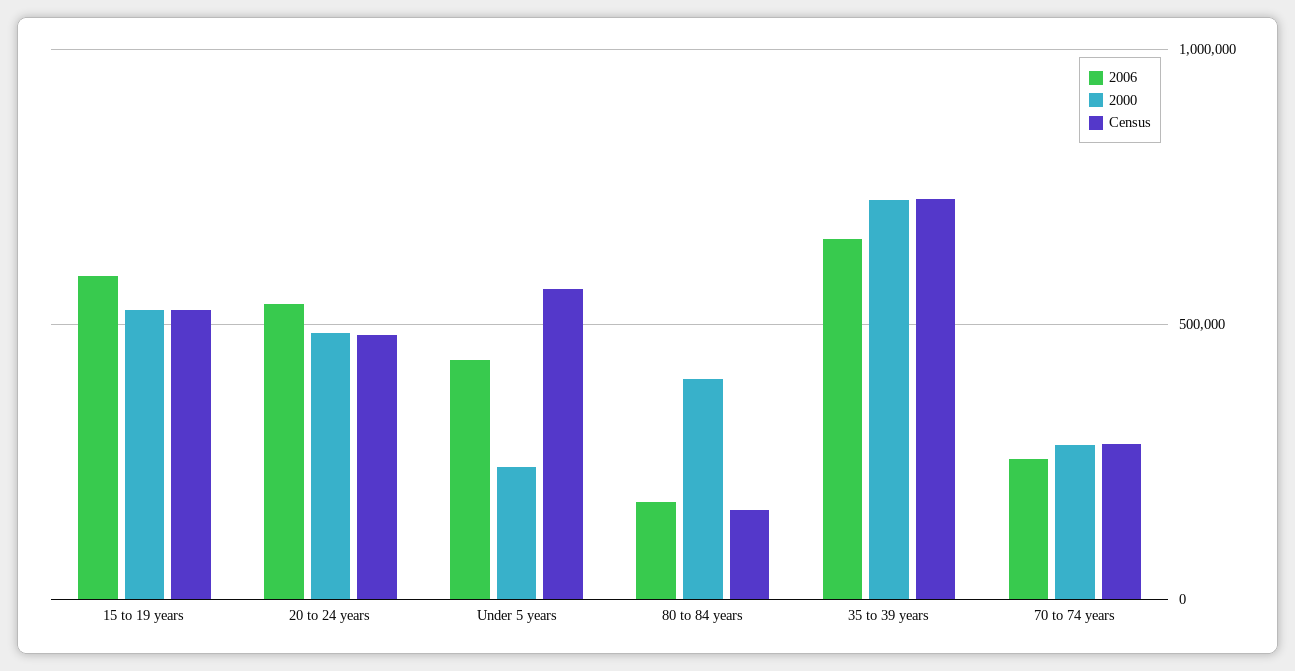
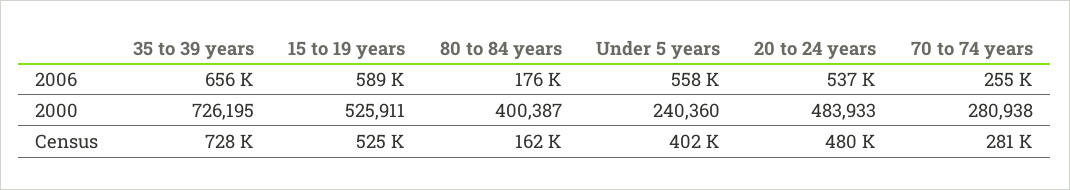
  {
    "2006": {
      "15 to 19 years": 589000,
      "20 to 24 years": 537000,
-     "Under 5 years": 450000,
+     "Under 5 years": 558000,
      "80 to 84 years": 176000,
      "35 to 39 years": 656000,
      "70 to 74 years": 255000
    },
    "2000": {
      "15 to 19 years": 525911,
      "20 to 24 years": 483933,
      "Under 5 years": 240360,
      "80 to 84 years": 400387,
      "35 to 39 years": 726195,
      "70 to 74 years": 280938
    },
    "Census": {
      "15 to 19 years": 525000,
      "20 to 24 years": 480000,
-     "Under 5 years": 550000,
+     "Under 5 years": 402000,
      "80 to 84 years": 162000,
      "35 to 39 years": 728000,
      "70 to 74 years": 281000
    }
  }

